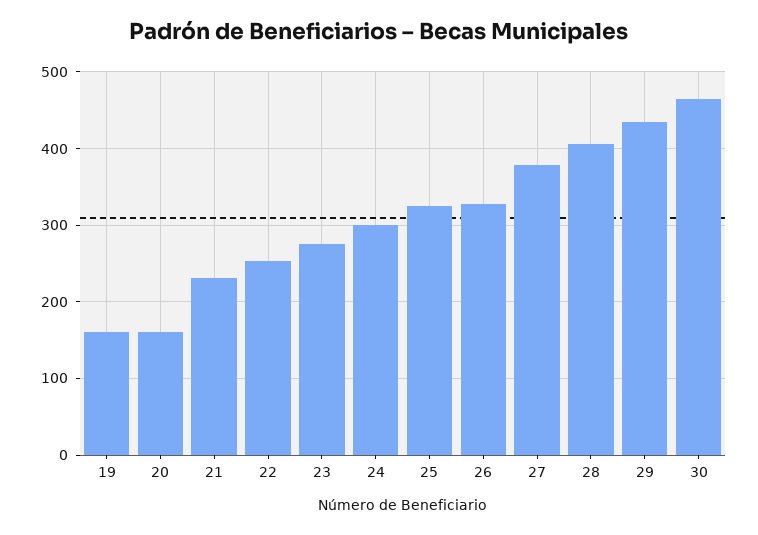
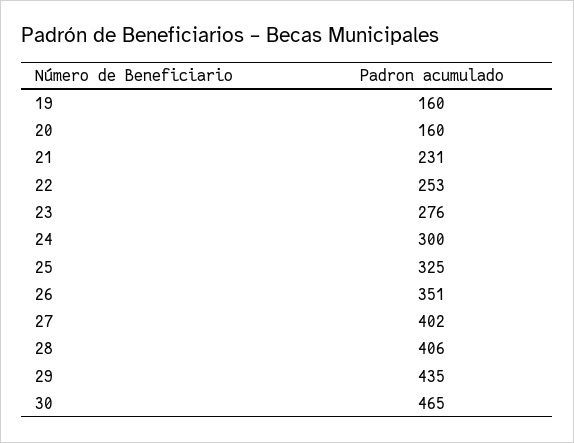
  {
    "19": 160,
    "20": 160,
    "21": 231,
    "22": 253,
    "23": 276,
    "24": 300,
    "25": 325,
-   "26": 330,
+   "26": 351,
-   "27": 380,
+   "27": 402,
    "28": 406,
    "29": 435,
    "30": 465
  }

